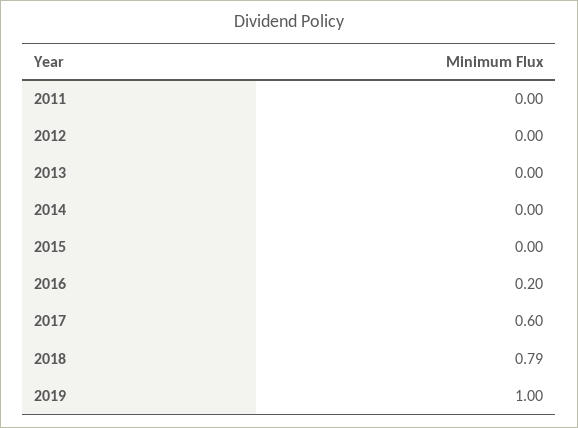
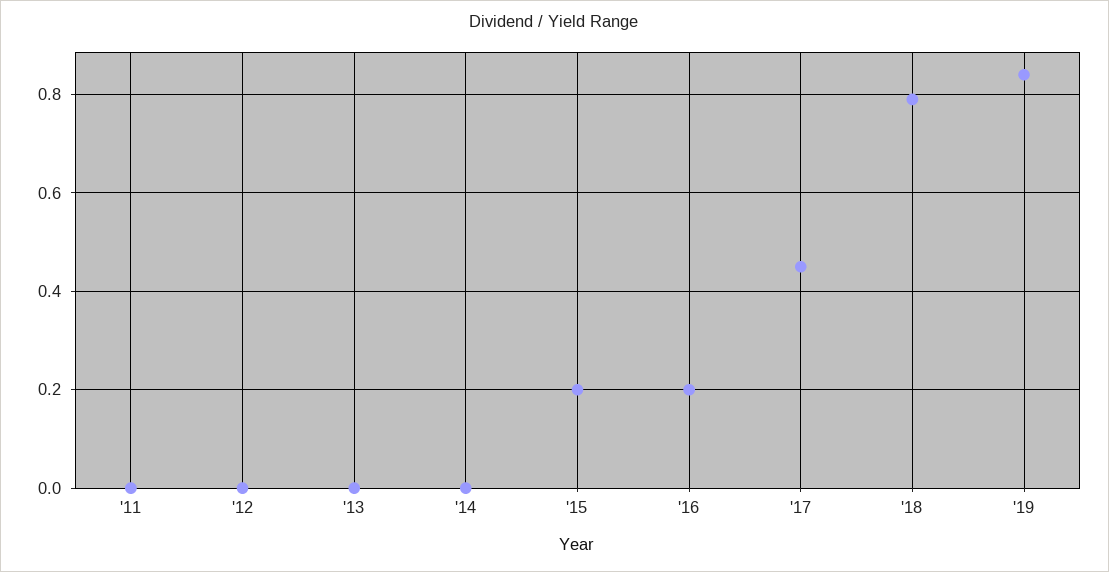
  {
    "2011": 0,
    "2012": 0,
    "2013": 0,
    "2014": 0,
-   "2015": 0,
+   "2015": 0.2,
    "2016": 0.2,
-   "2017": 0.6,
+   "2017": 0.45,
    "2018": 0.79,
-   "2019": 1
+   "2019": 0.85
  }

